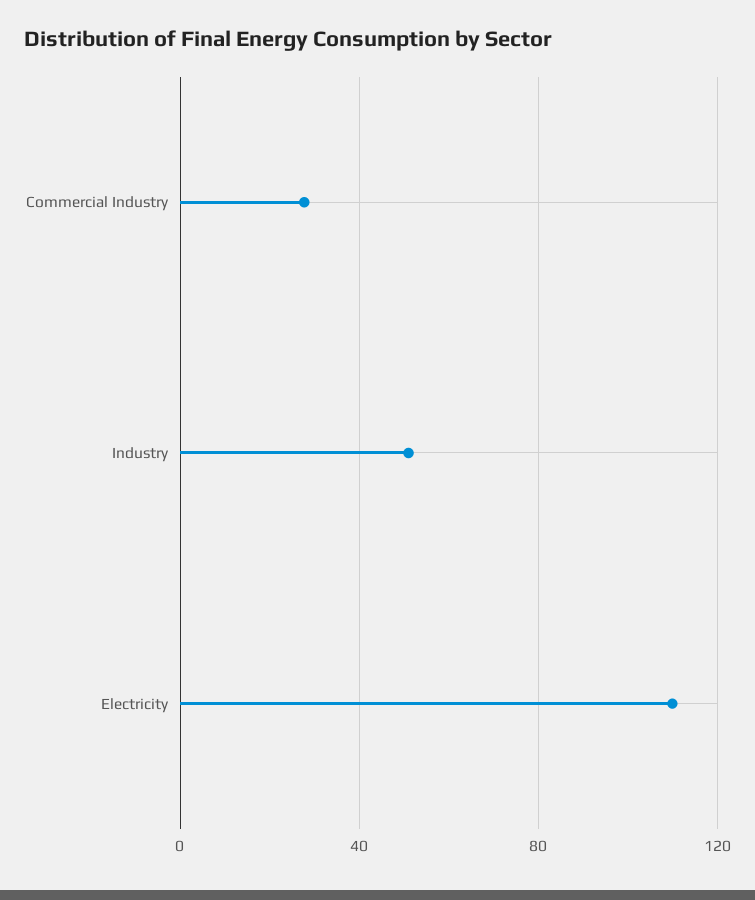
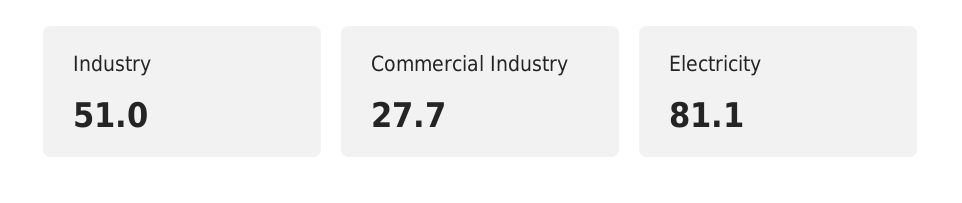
  {
    "Commercial Industry": 27.7,
    "Industry": 51,
-   "Electricity": 110
+   "Electricity": 81.1
  }

